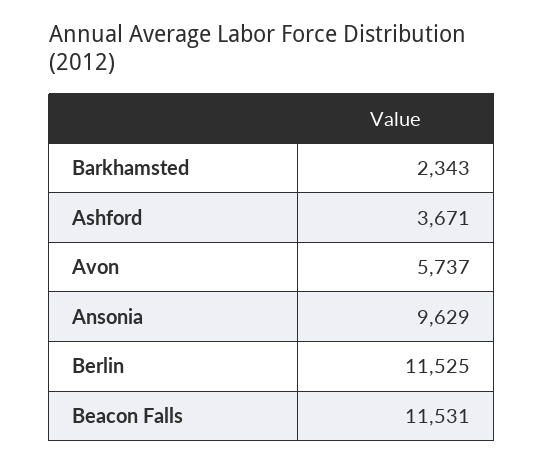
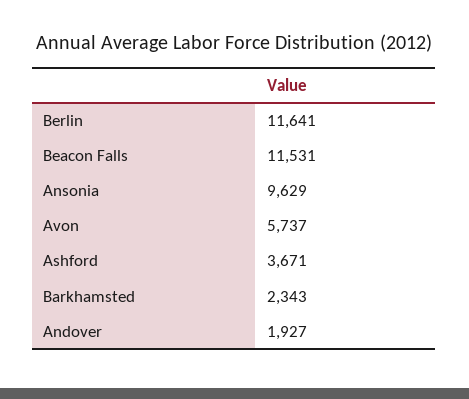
  {
    "Barkhamsted": 2343,
    "Ashford": 3671,
    "Avon": 5737,
    "Ansonia": 9629,
-   "Berlin": 11525,
+   "Berlin": 11641,
-   "Beacon Falls": 11531
+   "Beacon Falls": 11531,
+   "Andover": 1927
  }

